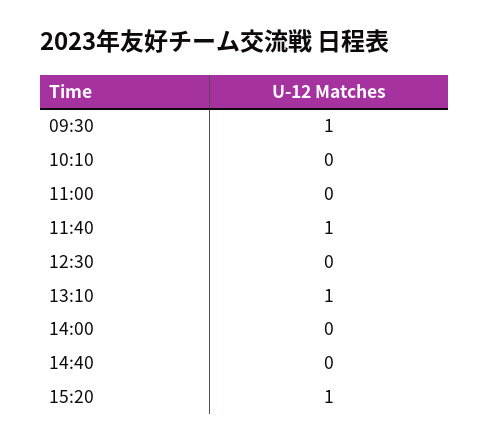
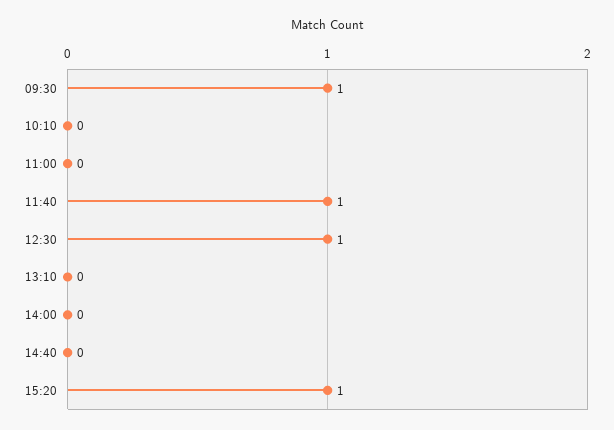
  {
    "09:30": 1,
    "10:10": 0,
    "11:00": 0,
    "11:40": 1,
-   "12:30": 0,
+   "12:30": 1,
-   "13:10": 1,
+   "13:10": 0,
    "14:00": 0,
    "14:40": 0,
    "15:20": 1
  }

